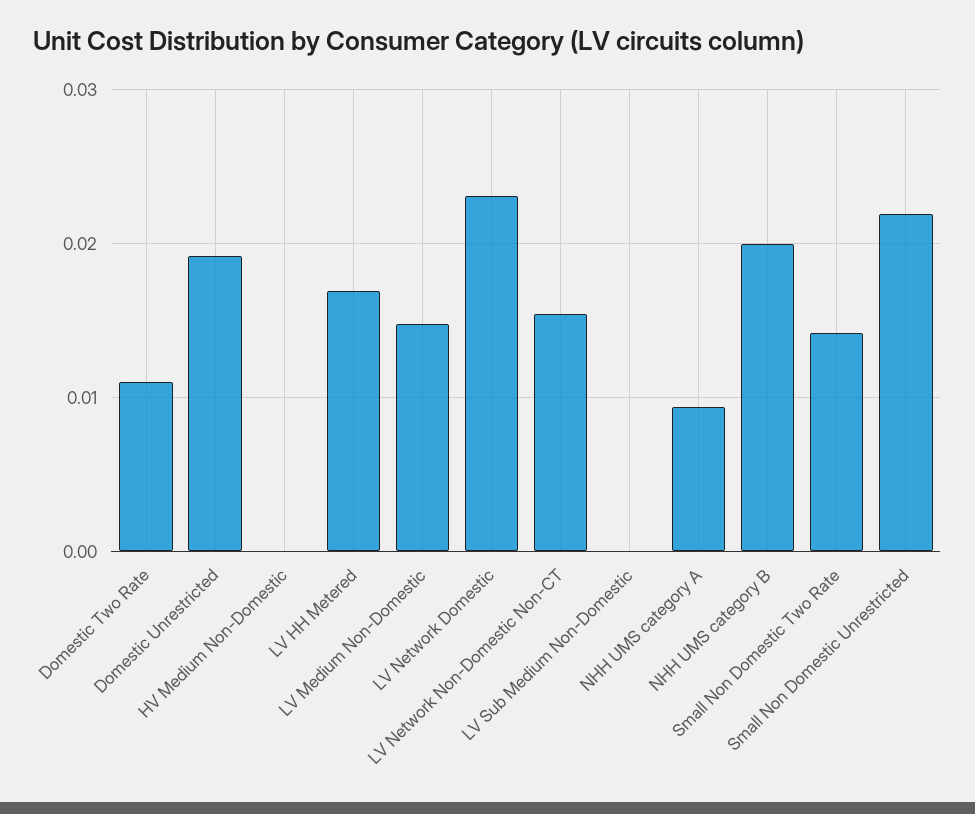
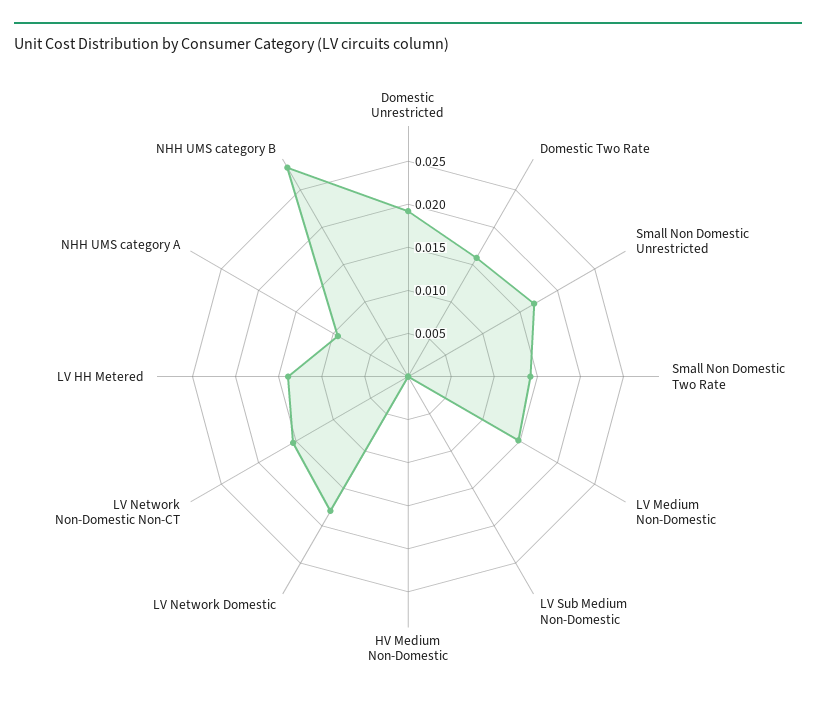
  {
-   "Domestic Two Rate": 0.011,
+   "Domestic Two Rate": 0.016,
    "Domestic Unrestricted": 0.019,
    "HV Medium Non-Domestic": 0,
-   "LV HH Metered": 0.017,
+   "LV HH Metered": 0.014,
    "LV Medium Non-Domestic": 0.015,
-   "LV Network Domestic": 0.023,
+   "LV Network Domestic": 0.018,
    "LV Network Non-Domestic Non-CT": 0.015,
    "LV Sub Medium Non-Domestic": 0,
    "NHH UMS category A": 0.009,
-   "NHH UMS category B": 0.02,
+   "NHH UMS category B": 0.028,
    "Small Non Domestic Two Rate": 0.014,
-   "Small Non Domestic Unrestricted": 0.022
+   "Small Non Domestic Unrestricted": 0.017
  }

